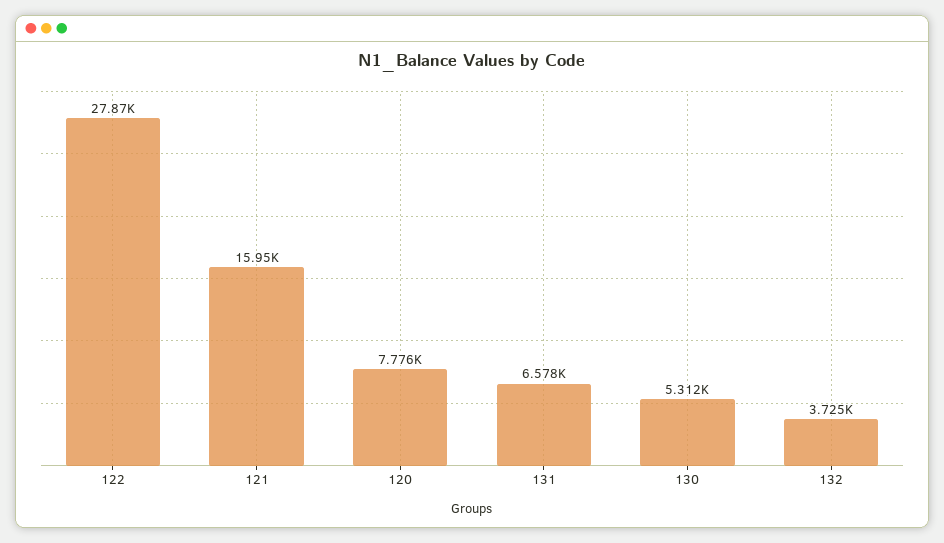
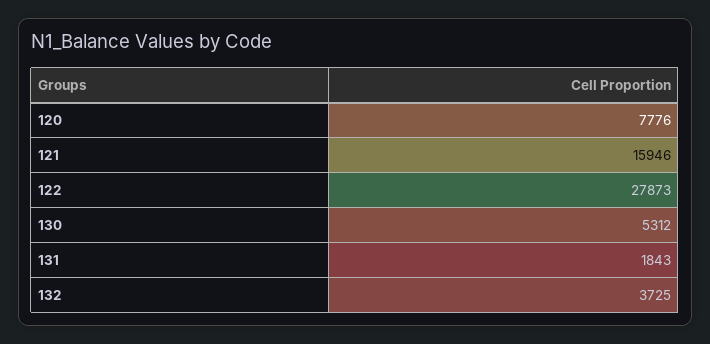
  {
    "122": 27873,
    "121": 15946,
    "120": 7776,
-   "131": 6578,
+   "131": 1843,
    "130": 5312,
    "132": 3725
  }

